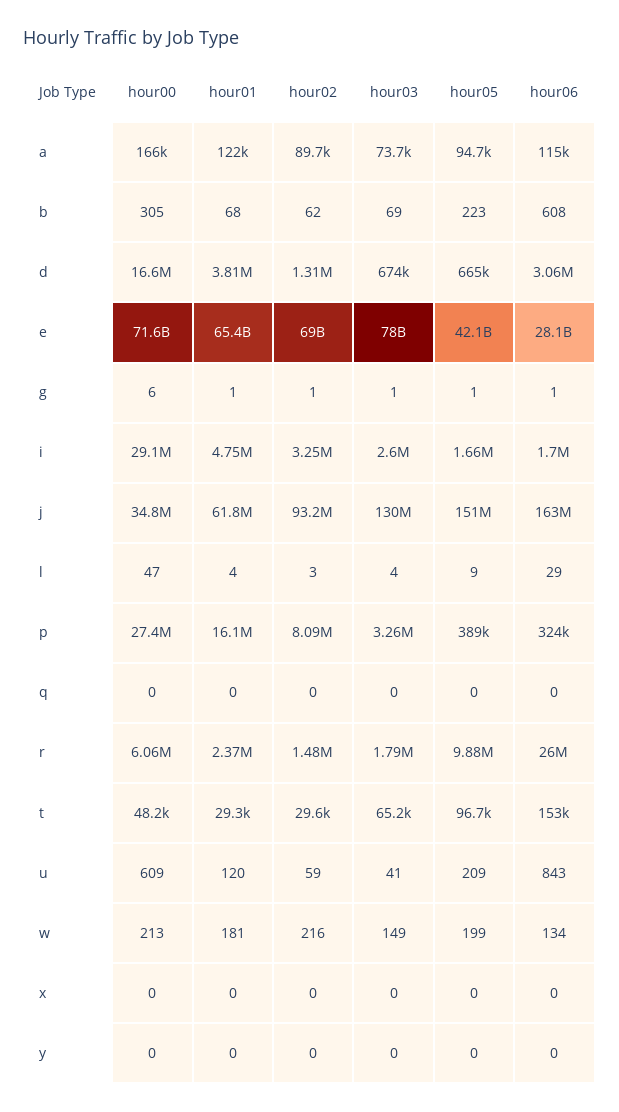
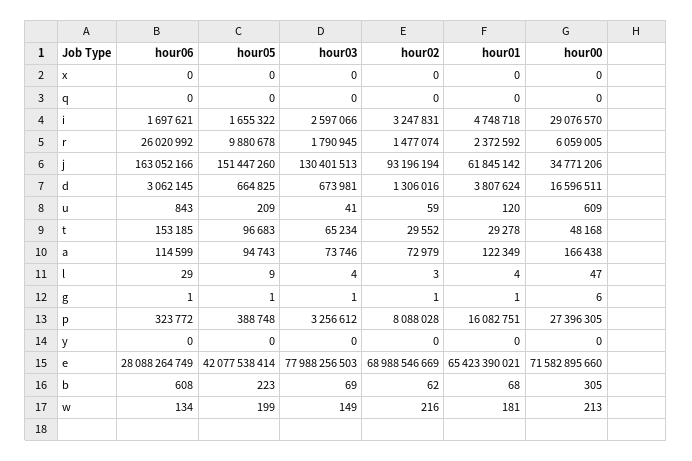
  {
    "hour00": {
      "a": 166438,
      "b": 305,
      "d": 16596511,
      "e": 71582895660,
      "g": 6,
      "i": 29076570,
      "j": 34771206,
      "l": 47,
      "p": 27396305,
      "q": 0,
      "r": 6059005,
      "t": 48168,
      "u": 609,
      "w": 213,
      "x": 0,
      "y": 0
    },
    "hour01": {
      "a": 122349,
      "b": 68,
      "d": 3807624,
      "e": 65423390021,
      "g": 1,
      "i": 4748718,
      "j": 61845142,
      "l": 4,
      "p": 16082751,
      "q": 0,
      "r": 2372592,
      "t": 29278,
      "u": 120,
      "w": 181,
      "x": 0,
      "y": 0
    },
    "hour02": {
-     "a": 89700,
+     "a": 72979,
      "b": 62,
      "d": 1306016,
      "e": 68988546669,
      "g": 1,
      "i": 3247831,
      "j": 93196194,
      "l": 3,
      "p": 8088028,
      "q": 0,
      "r": 1477074,
      "t": 29552,
      "u": 59,
      "w": 216,
      "x": 0,
      "y": 0
    },
    "hour03": {
      "a": 73746,
      "b": 69,
      "d": 673981,
      "e": 77988256503,
      "g": 1,
      "i": 2597066,
      "j": 130401513,
      "l": 4,
      "p": 3256612,
      "q": 0,
      "r": 1790945,
      "t": 65234,
      "u": 41,
      "w": 149,
      "x": 0,
      "y": 0
    },
    "hour05": {
      "a": 94743,
      "b": 223,
      "d": 664825,
      "e": 42077538414,
      "g": 1,
      "i": 1655322,
      "j": 151447260,
      "l": 9,
      "p": 388748,
      "q": 0,
      "r": 9880678,
      "t": 96683,
      "u": 209,
      "w": 199,
      "x": 0,
      "y": 0
    },
    "hour06": {
      "a": 114599,
      "b": 608,
      "d": 3062145,
      "e": 28088264749,
      "g": 1,
      "i": 1697621,
      "j": 163052166,
      "l": 29,
      "p": 323772,
      "q": 0,
      "r": 26020992,
      "t": 153185,
      "u": 843,
      "w": 134,
      "x": 0,
      "y": 0
    }
  }

